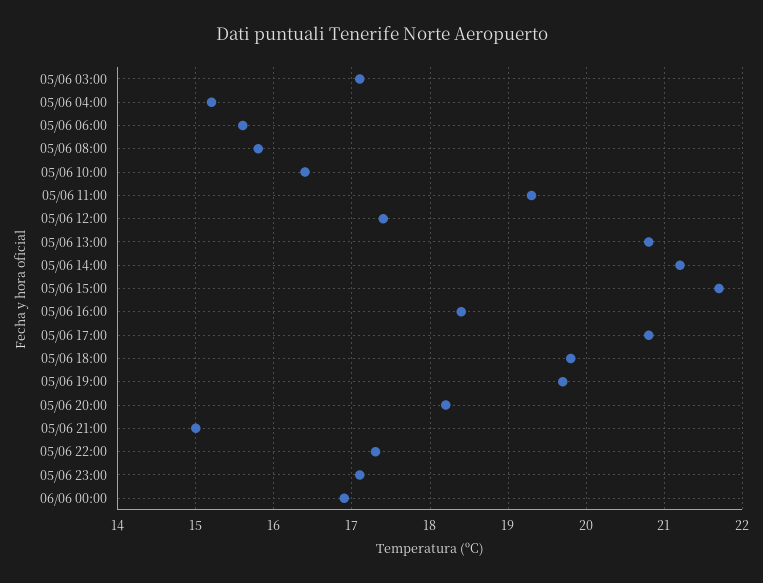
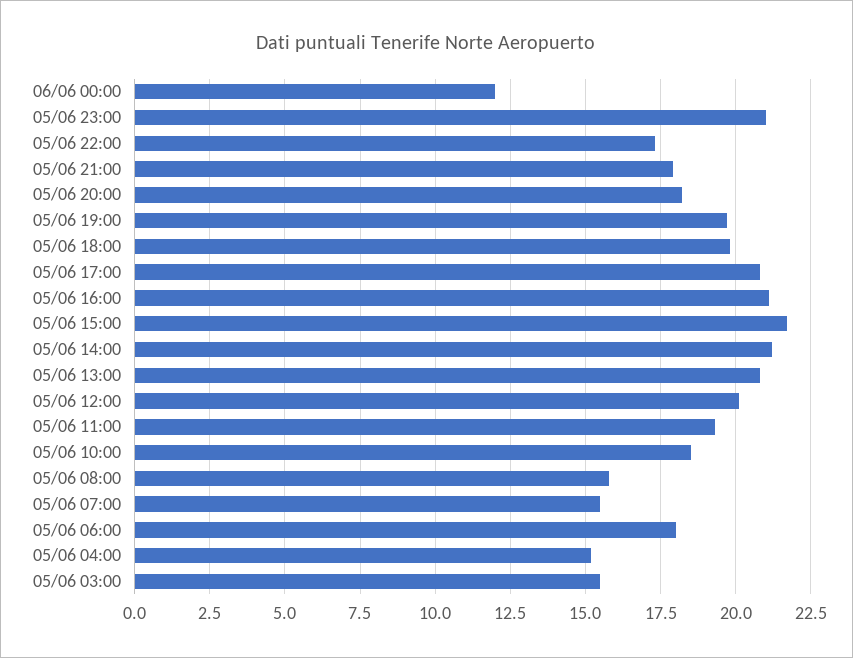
  {
-   "05/06 03:00": 17.1,
+   "05/06 03:00": 15.5,
    "05/06 04:00": 15.2,
-   "05/06 06:00": 15.6,
+   "05/06 06:00": 18,
    "05/06 08:00": 15.8,
-   "05/06 10:00": 16.4,
+   "05/06 10:00": 18.5,
    "05/06 11:00": 19.3,
-   "05/06 12:00": 17.4,
+   "05/06 12:00": 20,
    "05/06 13:00": 20.8,
    "05/06 14:00": 21.2,
    "05/06 15:00": 21.7,
-   "05/06 16:00": 18.4,
+   "05/06 16:00": 21,
    "05/06 17:00": 20.8,
    "05/06 18:00": 19.8,
    "05/06 19:00": 19.7,
    "05/06 20:00": 18.2,
-   "05/06 21:00": 15,
+   "05/06 21:00": 18,
    "05/06 22:00": 17.3,
-   "05/06 23:00": 17.1,
+   "05/06 23:00": 21,
-   "06/06 00:00": 16.9
+   "06/06 00:00": 12,
+   "05/06 07:00": 15.5
  }

